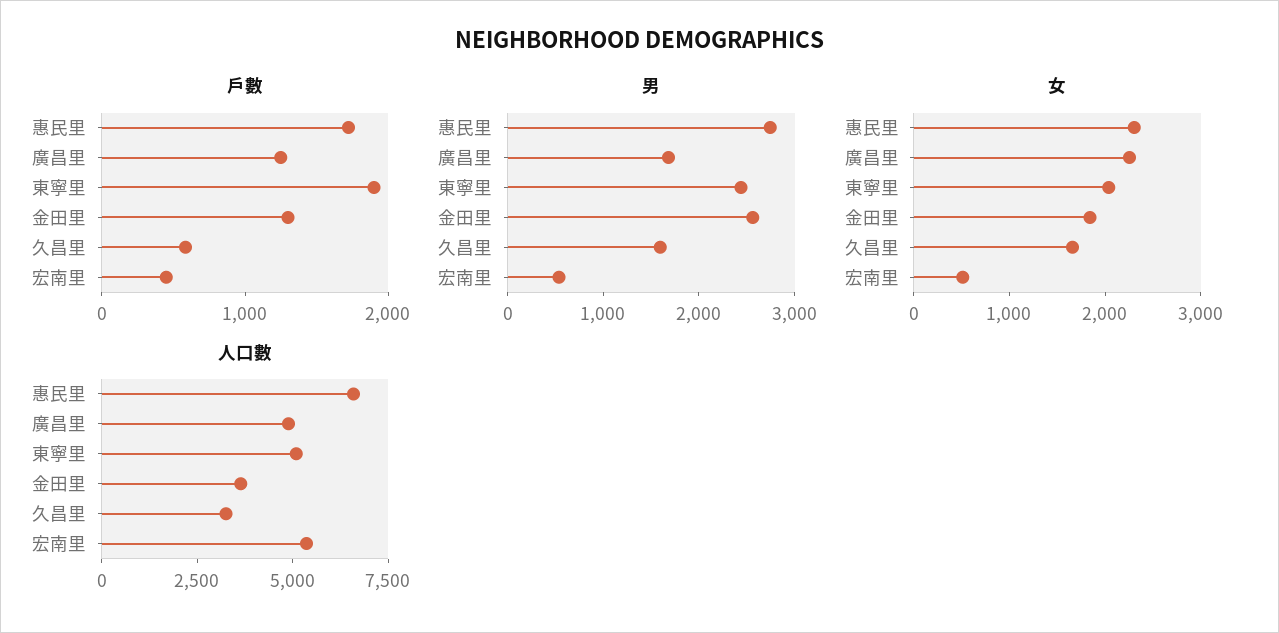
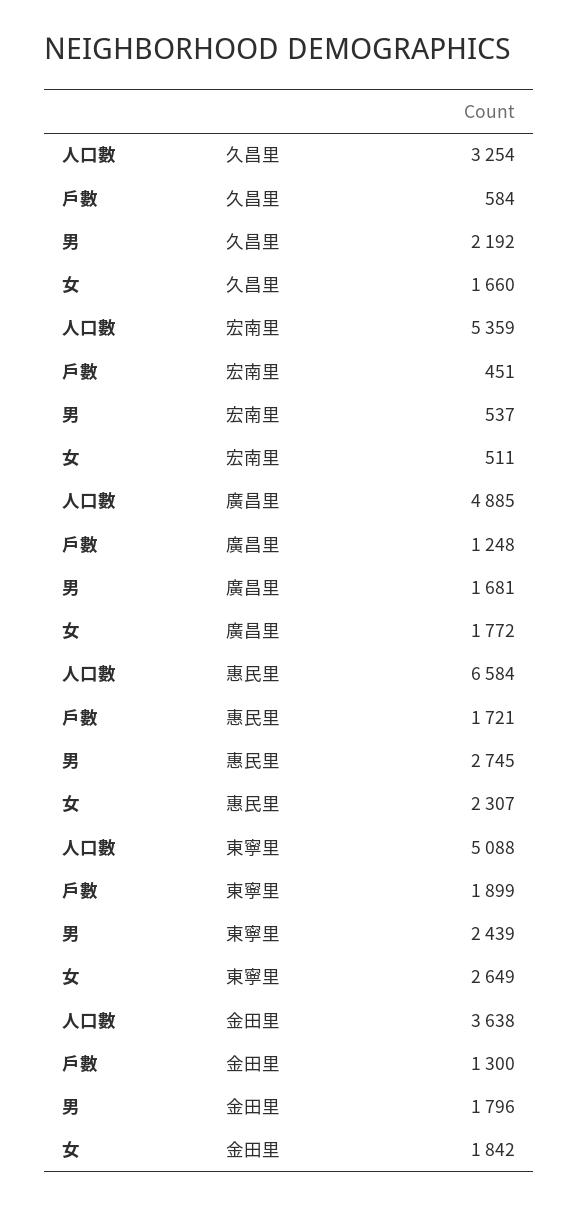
  {
    "戶數": {
      "惠民里": 1721,
      "廣昌里": 1248,
      "東寧里": 1899,
      "金田里": 1300,
      "久昌里": 584,
      "宏南里": 451
    },
    "男": {
      "惠民里": 2745,
      "廣昌里": 1681,
      "東寧里": 2439,
-     "金田里": 2600,
+     "金田里": 1796,
-     "久昌里": 1600,
+     "久昌里": 2192,
      "宏南里": 537
    },
    "女": {
      "惠民里": 2307,
-     "廣昌里": 2200,
+     "廣昌里": 1772,
-     "東寧里": 2000,
+     "東寧里": 2649,
      "金田里": 1842,
      "久昌里": 1660,
      "宏南里": 511
    },
    "人口數": {
      "惠民里": 6584,
      "廣昌里": 4885,
      "東寧里": 5088,
      "金田里": 3638,
      "久昌里": 3254,
      "宏南里": 5359
    }
  }

